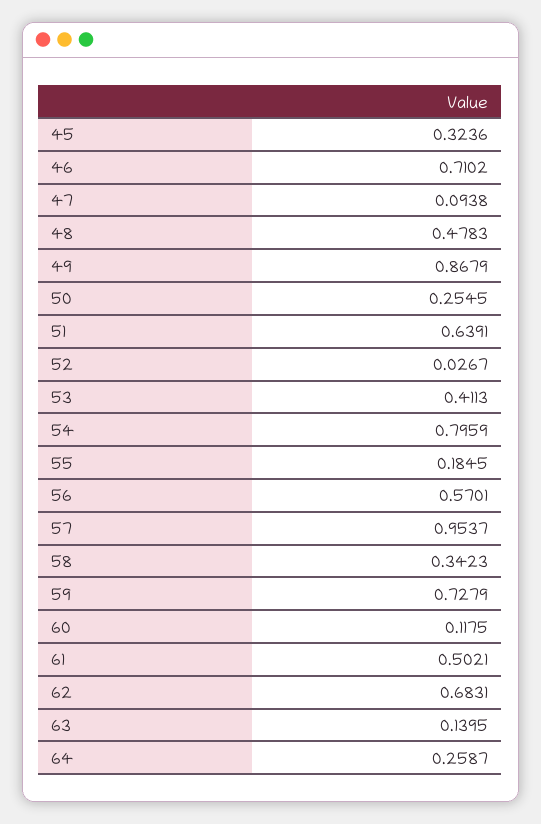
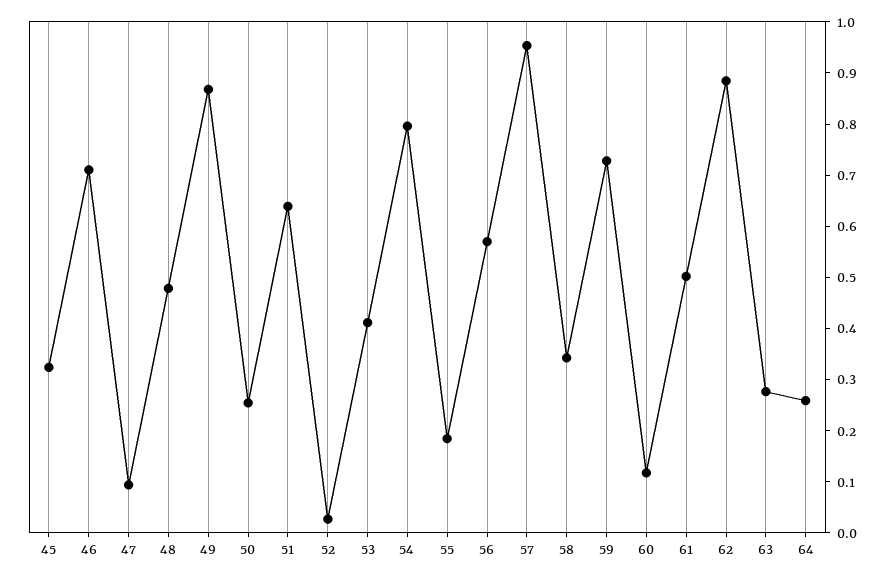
  {
    "45": 0.3236,
    "46": 0.7102,
    "47": 0.0938,
    "48": 0.4783,
    "49": 0.8679,
    "50": 0.2545,
    "51": 0.6391,
    "52": 0.0267,
    "53": 0.4113,
    "54": 0.7959,
    "55": 0.1845,
    "56": 0.5701,
    "57": 0.9537,
    "58": 0.3423,
    "59": 0.7279,
    "60": 0.1175,
    "61": 0.5021,
-   "62": 0.6831,
+   "62": 0.88,
-   "63": 0.1395,
+   "63": 0.28,
    "64": 0.2587
  }

